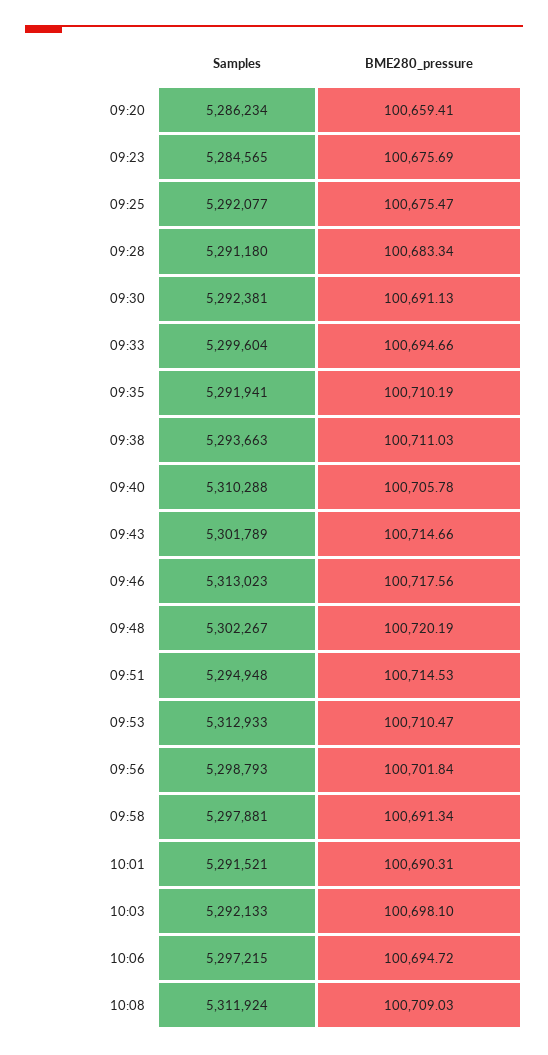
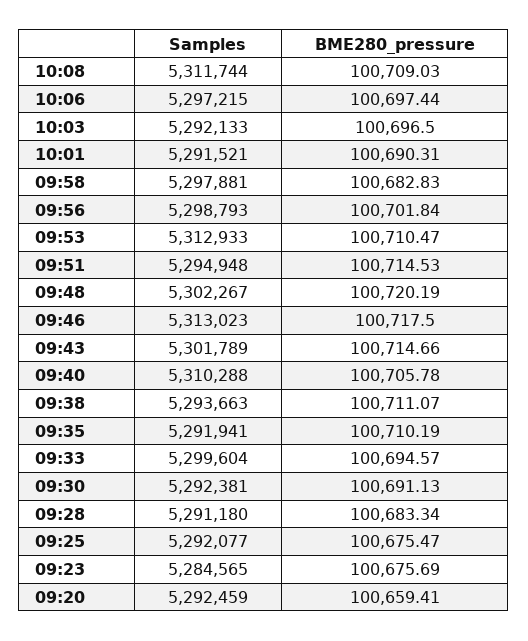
  {
    "Samples": {
-     "09:20": 5286234,
+     "09:20": 5292459,
      "09:23": 5284565,
      "09:25": 5292077,
      "09:28": 5291180,
      "09:30": 5292381,
      "09:33": 5299604,
      "09:35": 5291941,
      "09:38": 5293663,
      "09:40": 5310288,
      "09:43": 5301789,
      "09:46": 5313023,
      "09:48": 5302267,
      "09:51": 5294948,
      "09:53": 5312933,
      "09:56": 5298793,
      "09:58": 5297881,
      "10:01": 5291521,
      "10:03": 5292133,
      "10:06": 5297215,
-     "10:08": 5311924
+     "10:08": 5311744
    },
    "BME280_pressure": {
      "09:20": 100659.41,
      "09:23": 100675.69,
      "09:25": 100675.47,
      "09:28": 100683.34,
      "09:30": 100691.13,
-     "09:33": 100694.66,
+     "09:33": 100694.57,
      "09:35": 100710.19,
-     "09:38": 100711.03,
+     "09:38": 100711.07,
      "09:40": 100705.78,
      "09:43": 100714.66,
-     "09:46": 100717.56,
+     "09:46": 100717.5,
      "09:48": 100720.19,
      "09:51": 100714.53,
      "09:53": 100710.47,
      "09:56": 100701.84,
-     "09:58": 100691.34,
+     "09:58": 100682.83,
      "10:01": 100690.31,
-     "10:03": 100698.1,
+     "10:03": 100696.5,
-     "10:06": 100694.72,
+     "10:06": 100697.44,
      "10:08": 100709.03
    }
  }

